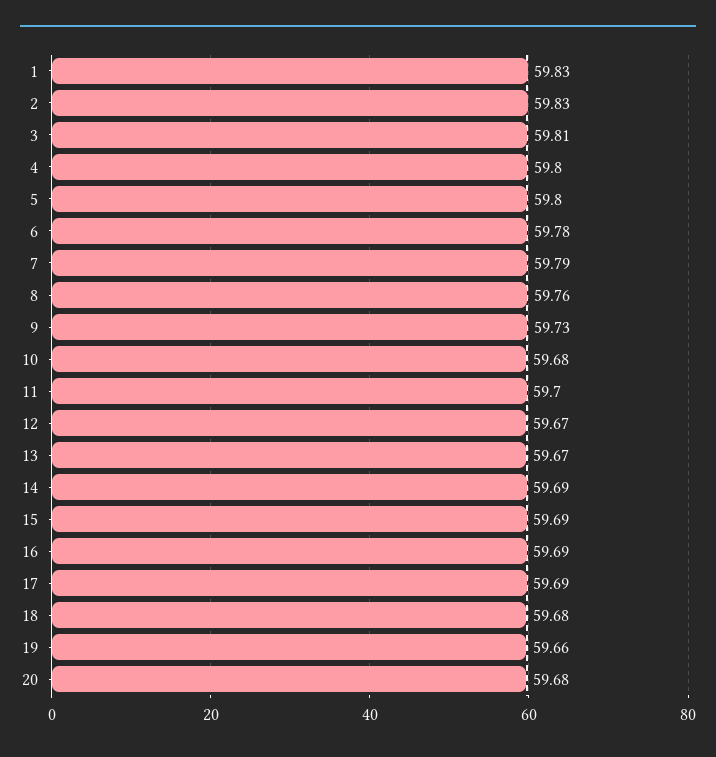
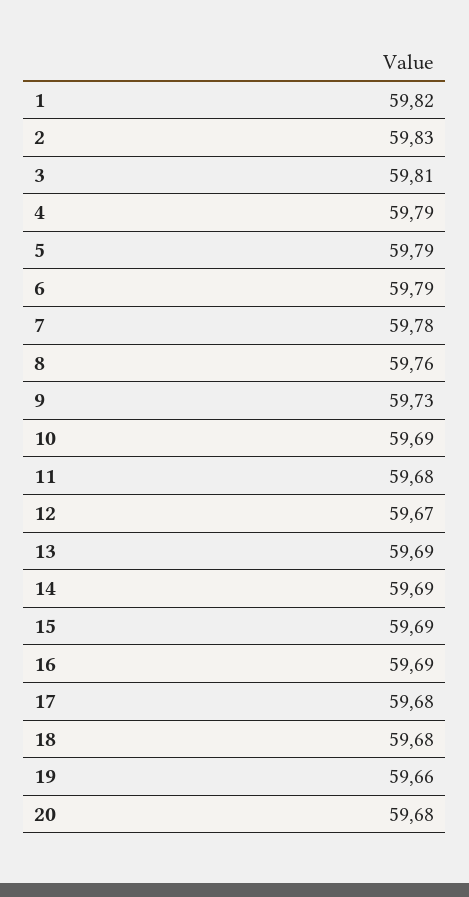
  {
-   "1": 59.83,
+   "1": 59.82,
    "2": 59.83,
    "3": 59.81,
-   "4": 59.8,
+   "4": 59.79,
-   "5": 59.8,
+   "5": 59.79,
-   "6": 59.78,
+   "6": 59.79,
-   "7": 59.79,
+   "7": 59.78,
    "8": 59.76,
    "9": 59.73,
-   "10": 59.68,
+   "10": 59.69,
-   "11": 59.7,
+   "11": 59.68,
    "12": 59.67,
-   "13": 59.67,
+   "13": 59.69,
    "14": 59.69,
    "15": 59.69,
    "16": 59.69,
-   "17": 59.69,
+   "17": 59.68,
    "18": 59.68,
    "19": 59.66,
    "20": 59.68
  }

